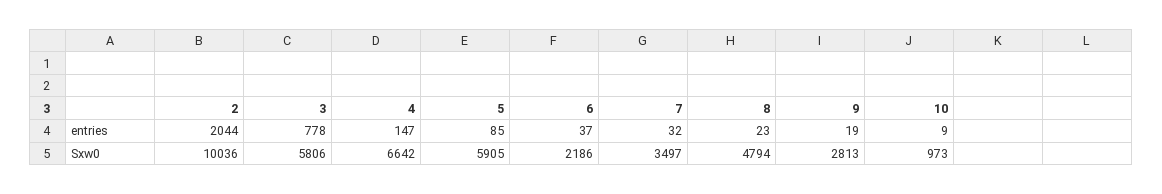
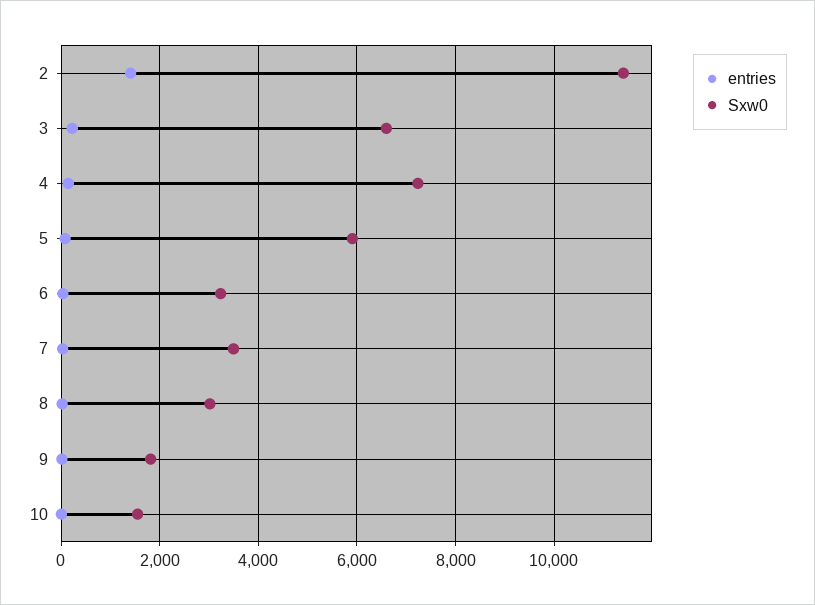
  {
    "entries": {
-     "2": 2044,
+     "2": 1400,
-     "3": 778,
+     "3": 200,
      "4": 147,
      "5": 85,
      "6": 37,
      "7": 32,
      "8": 23,
      "9": 19,
      "10": 9
    },
    "Sxw0": {
-     "2": 10036,
+     "2": 11400,
-     "3": 5806,
+     "3": 6600,
-     "4": 6642,
+     "4": 7200,
      "5": 5905,
-     "6": 2186,
+     "6": 3200,
      "7": 3497,
-     "8": 4794,
+     "8": 3000,
-     "9": 2813,
+     "9": 1800,
-     "10": 973
+     "10": 1600
    }
  }

